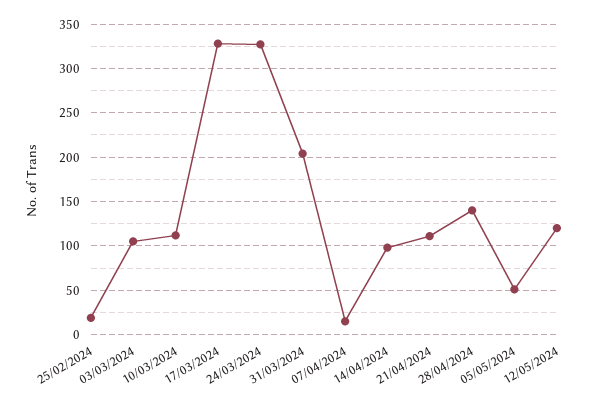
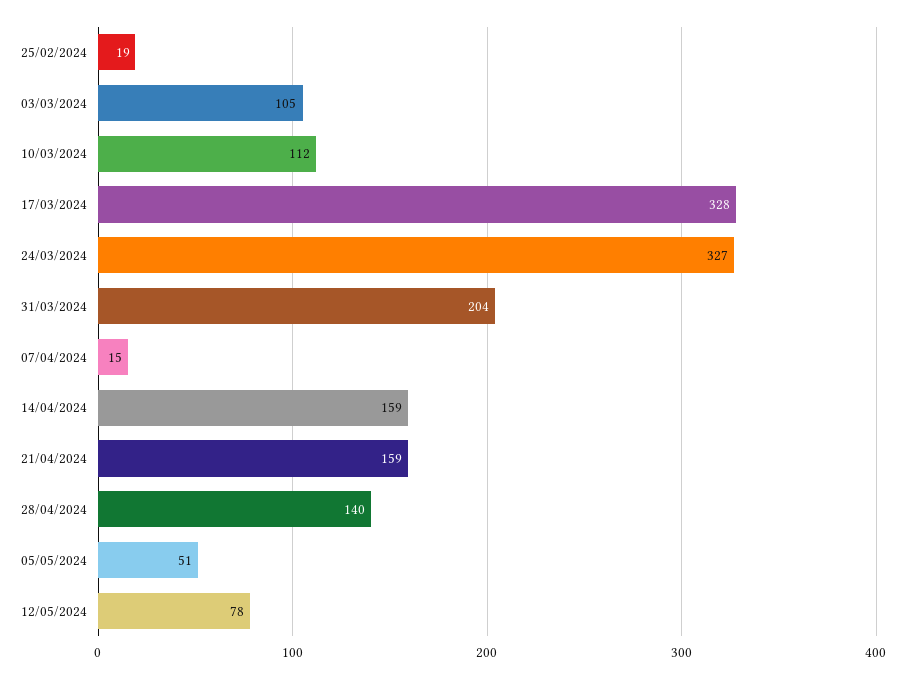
  {
    "25/02/2024": 19,
    "03/03/2024": 105,
    "10/03/2024": 112,
    "17/03/2024": 328,
    "24/03/2024": 327,
    "31/03/2024": 204,
    "07/04/2024": 15,
-   "14/04/2024": 100,
+   "14/04/2024": 159,
-   "21/04/2024": 110,
+   "21/04/2024": 159,
    "28/04/2024": 140,
    "05/05/2024": 51,
-   "12/05/2024": 120
+   "12/05/2024": 78
  }

